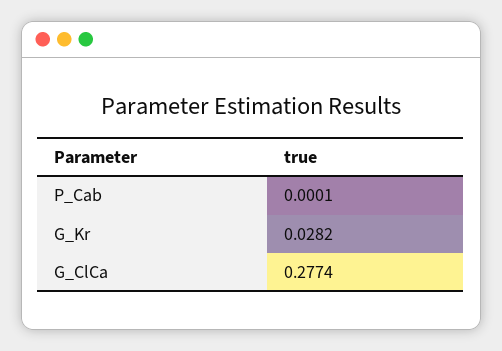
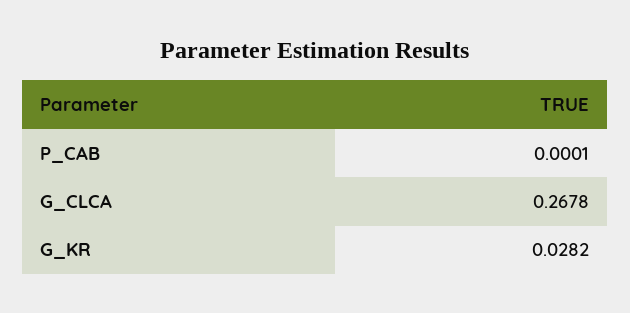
  {
    "P_Cab": 0.0001,
    "G_Kr": 0.0282,
-   "G_ClCa": 0.2774
+   "G_ClCa": 0.2678
  }

